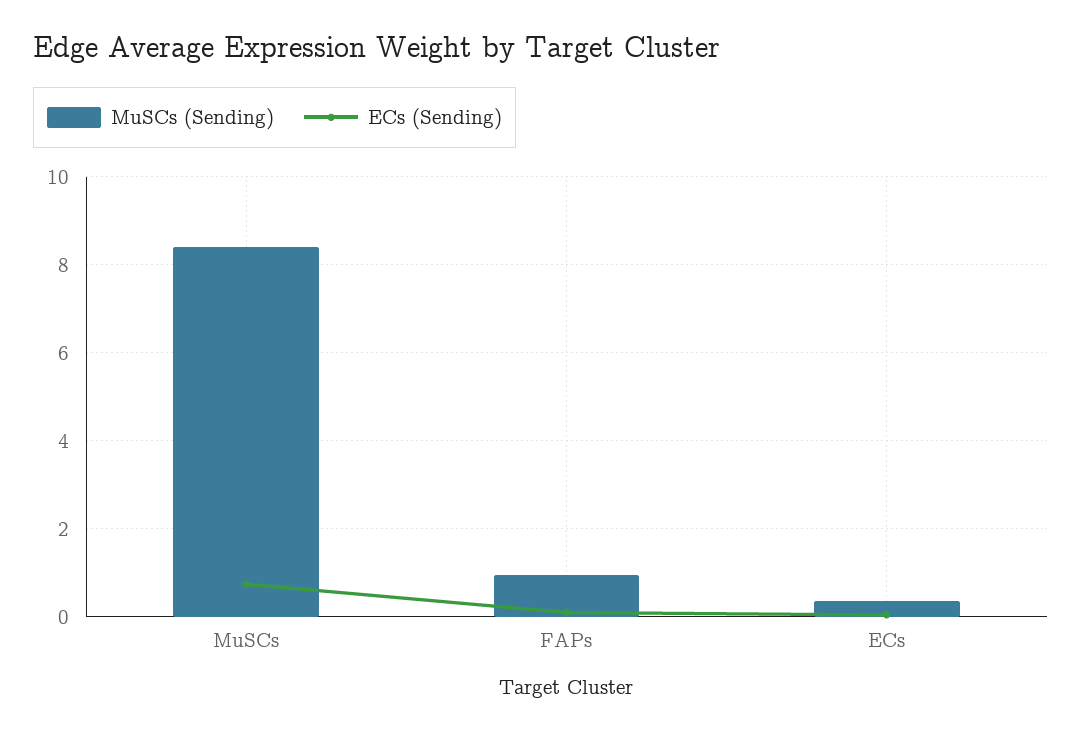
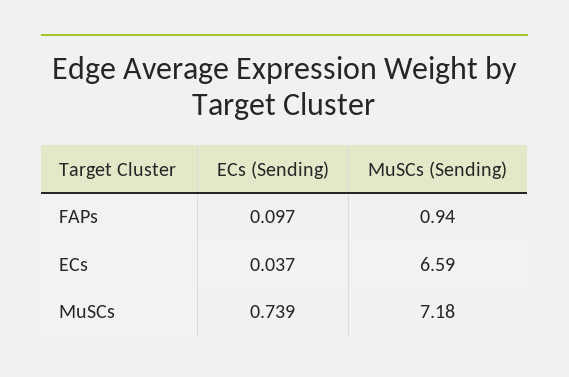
  {
    "MuSCs (Sending)": {
-     "MuSCs": 8.4,
+     "MuSCs": 7.18,
      "FAPs": 0.94,
-     "ECs": 0.4
+     "ECs": 6.59
    },
    "ECs (Sending)": {
      "MuSCs": 0.739,
      "FAPs": 0.097,
      "ECs": 0.037
    }
  }

